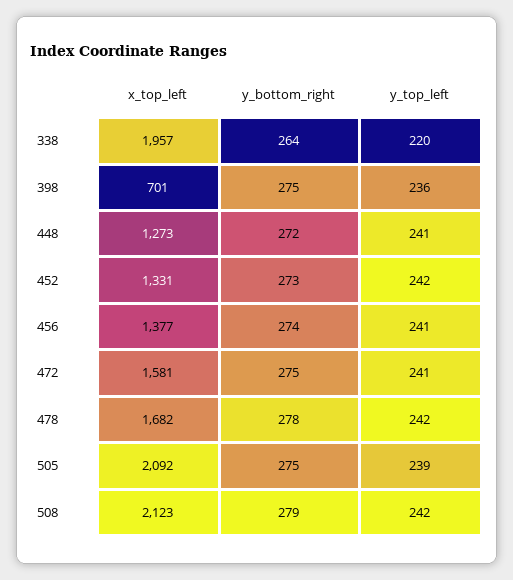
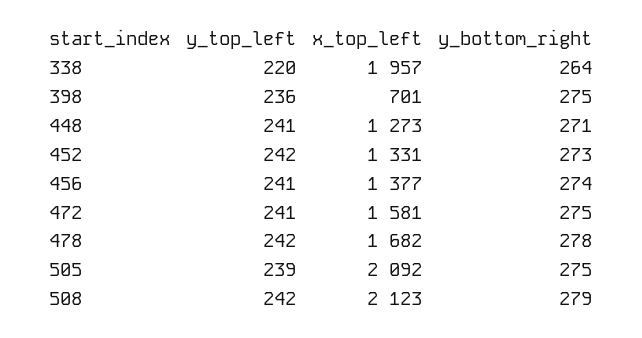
  {
    "x_top_left": {
      "338": 1957,
      "398": 701,
      "448": 1273,
      "452": 1331,
      "456": 1377,
      "472": 1581,
      "478": 1682,
      "505": 2092,
      "508": 2123
    },
    "y_bottom_right": {
      "338": 264,
      "398": 275,
-     "448": 272,
+     "448": 271,
      "452": 273,
      "456": 274,
      "472": 275,
      "478": 278,
      "505": 275,
      "508": 279
    },
    "y_top_left": {
      "338": 220,
      "398": 236,
      "448": 241,
      "452": 242,
      "456": 241,
      "472": 241,
      "478": 242,
      "505": 239,
      "508": 242
    }
  }

